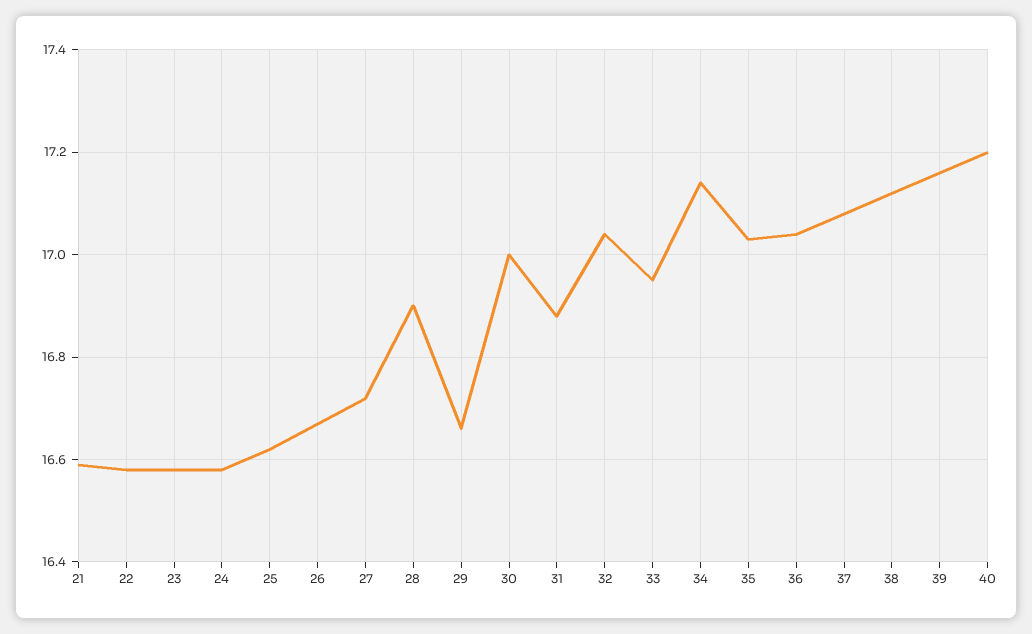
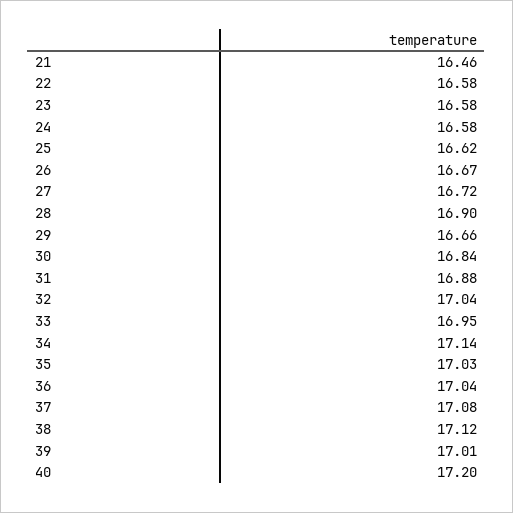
  {
-   "21": 16.6,
+   "21": 16.46,
    "22": 16.58,
    "23": 16.58,
    "24": 16.58,
    "25": 16.62,
    "26": 16.67,
    "27": 16.72,
    "28": 16.9,
    "29": 16.66,
-   "30": 17,
+   "30": 16.84,
    "31": 16.88,
    "32": 17.04,
    "33": 16.95,
    "34": 17.14,
    "35": 17.03,
    "36": 17.04,
    "37": 17.08,
    "38": 17.12,
-   "39": 17.15,
+   "39": 17.01,
    "40": 17.2
  }

